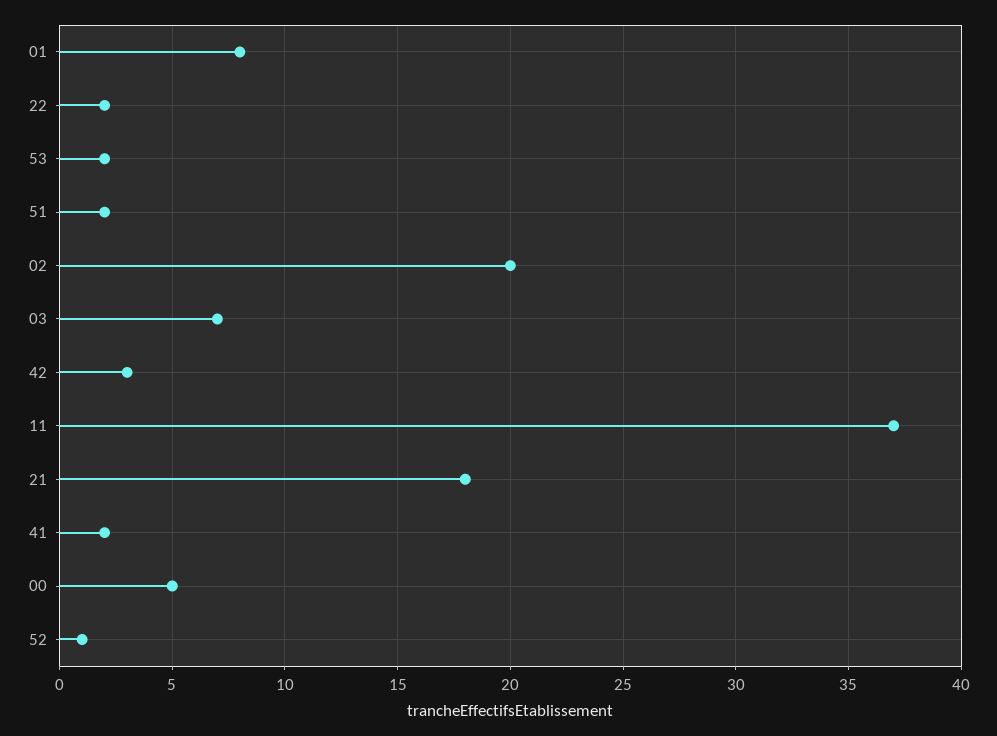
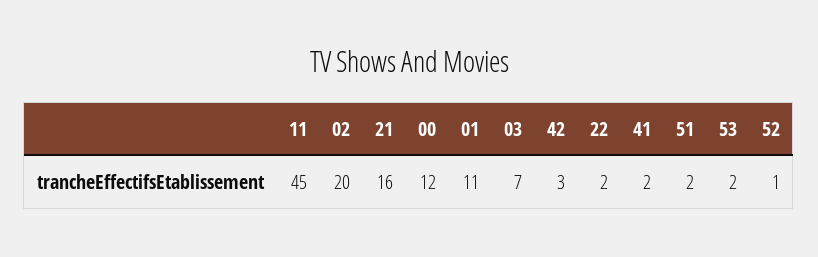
  {
-   "01": 8,
+   "01": 11,
    "22": 2,
    "53": 2,
    "51": 2,
    "02": 20,
    "03": 7,
    "42": 3,
-   "11": 37,
+   "11": 45,
-   "21": 18,
+   "21": 16,
    "41": 2,
-   "00": 5,
+   "00": 12,
    "52": 1
  }

